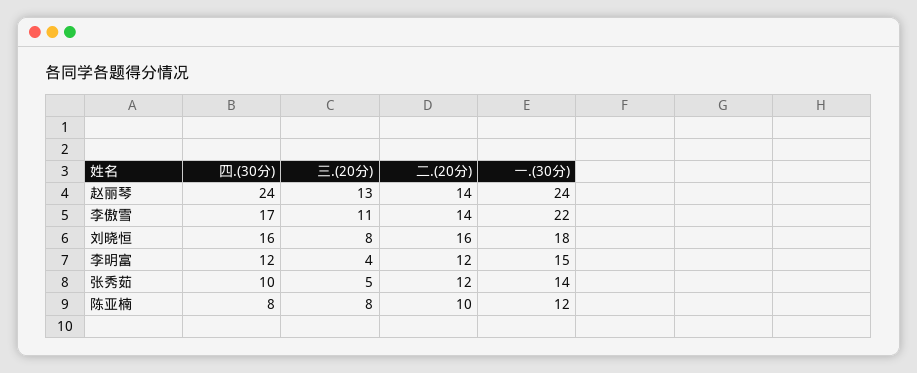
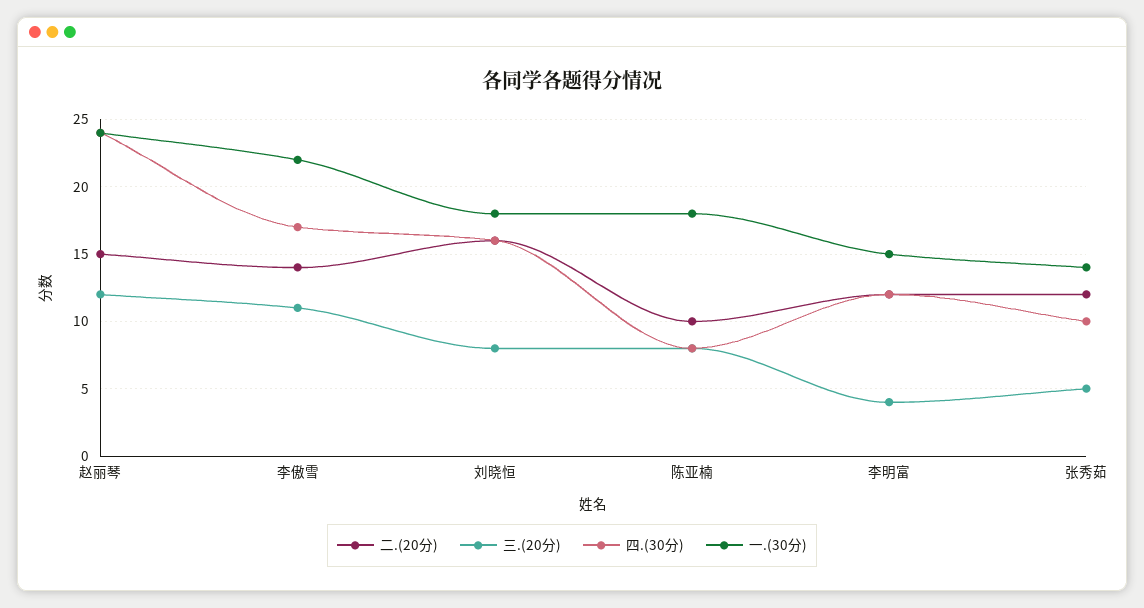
  {
    "四.(30分)": {
      "赵丽琴": 24,
      "李傲雪": 17,
      "刘晓恒": 16,
      "李明富": 12,
      "张秀茹": 10,
      "陈亚楠": 8
    },
    "三.(20分)": {
-     "赵丽琴": 13,
+     "赵丽琴": 12,
      "李傲雪": 11,
      "刘晓恒": 8,
      "李明富": 4,
      "张秀茹": 5,
      "陈亚楠": 8
    },
    "二.(20分)": {
-     "赵丽琴": 14,
+     "赵丽琴": 15,
      "李傲雪": 14,
      "刘晓恒": 16,
      "李明富": 12,
      "张秀茹": 12,
      "陈亚楠": 10
    },
    "一.(30分)": {
      "赵丽琴": 24,
      "李傲雪": 22,
      "刘晓恒": 18,
      "李明富": 15,
      "张秀茹": 14,
-     "陈亚楠": 12
+     "陈亚楠": 18
    }
  }

